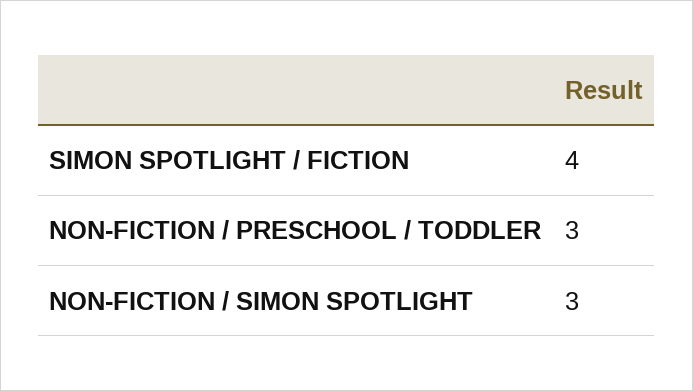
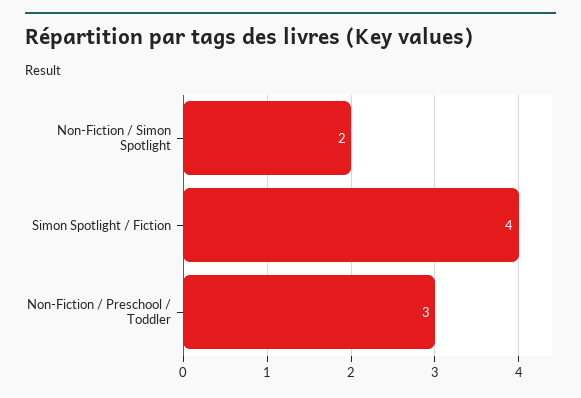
  {
    "SIMON SPOTLIGHT / FICTION": 4,
    "NON-FICTION / PRESCHOOL / TODDLER": 3,
-   "NON-FICTION / SIMON SPOTLIGHT": 3
+   "NON-FICTION / SIMON SPOTLIGHT": 2
  }

